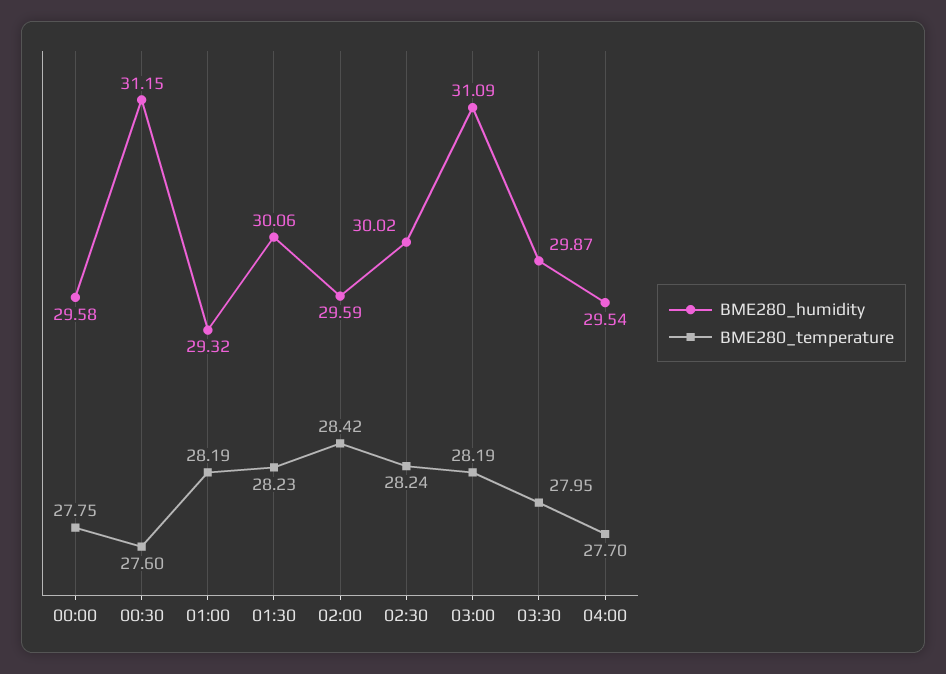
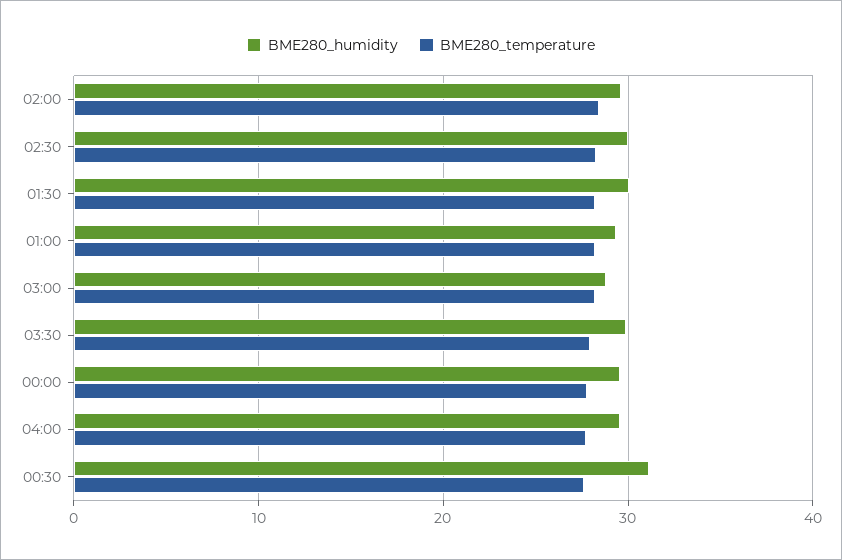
  {
    "BME280_humidity": {
      "00:00": 29.58,
      "00:30": 31.15,
      "01:00": 29.32,
      "01:30": 30.06,
      "02:00": 29.59,
      "02:30": 30.02,
-     "03:00": 31.09,
+     "03:00": 29,
      "03:30": 29.87,
      "04:00": 29.54
    },
    "BME280_temperature": {
      "00:00": 27.75,
      "00:30": 27.6,
      "01:00": 28.19,
      "01:30": 28.23,
      "02:00": 28.42,
      "02:30": 28.24,
      "03:00": 28.19,
      "03:30": 27.95,
      "04:00": 27.7
    }
  }

